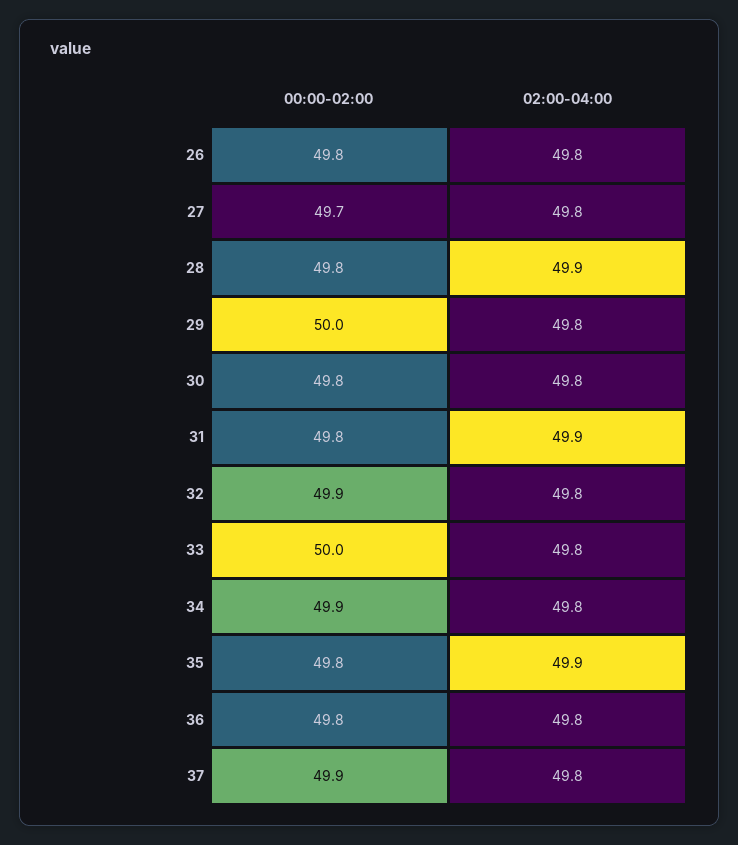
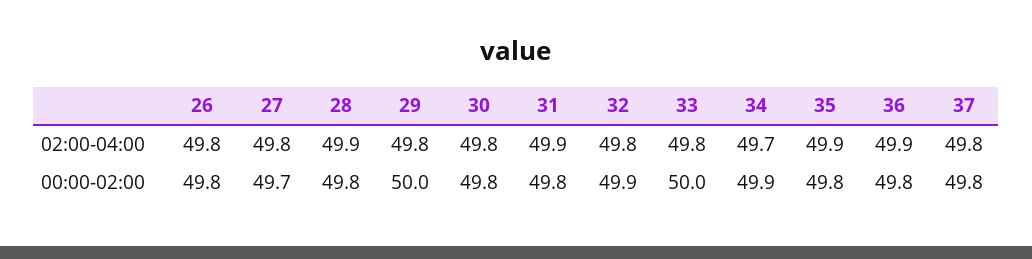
  {
    "00:00-02:00": {
      "26": 49.8,
      "27": 49.7,
      "28": 49.8,
      "29": 50,
      "30": 49.8,
      "31": 49.8,
      "32": 49.9,
      "33": 50,
      "34": 49.9,
      "35": 49.8,
      "36": 49.8,
-     "37": 49.9
+     "37": 49.8
    },
    "02:00-04:00": {
      "26": 49.8,
      "27": 49.8,
      "28": 49.9,
      "29": 49.8,
      "30": 49.8,
      "31": 49.9,
      "32": 49.8,
      "33": 49.8,
-     "34": 49.8,
+     "34": 49.7,
      "35": 49.9,
-     "36": 49.8,
+     "36": 49.9,
      "37": 49.8
    }
  }

